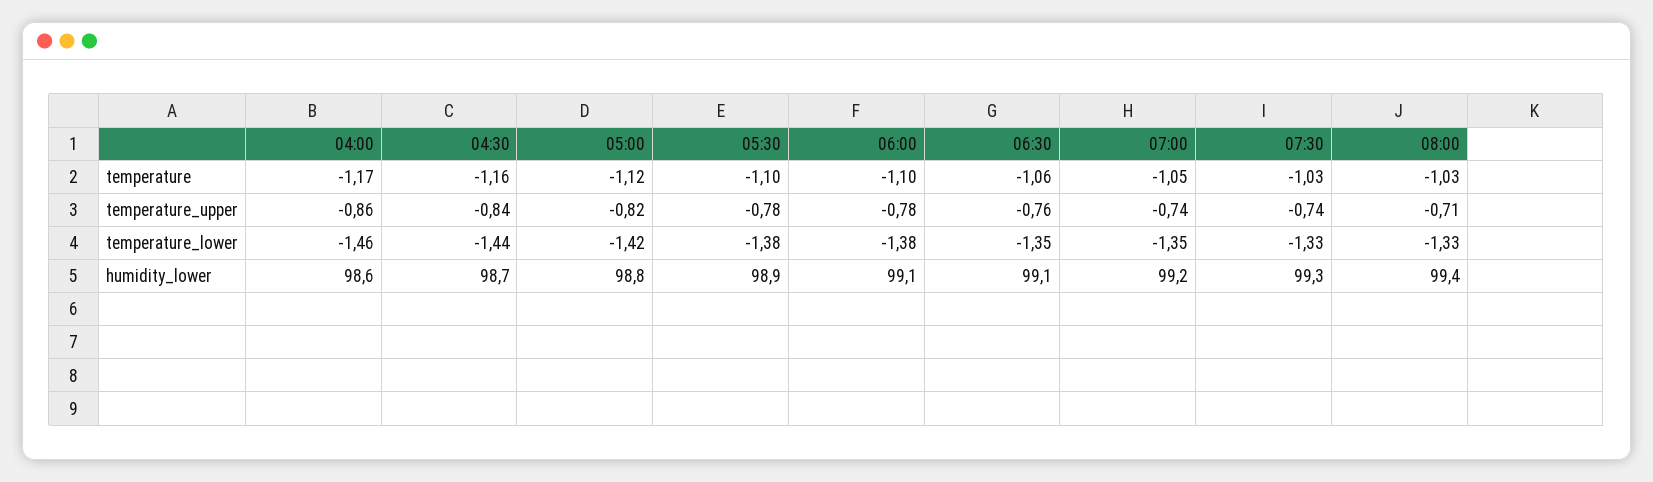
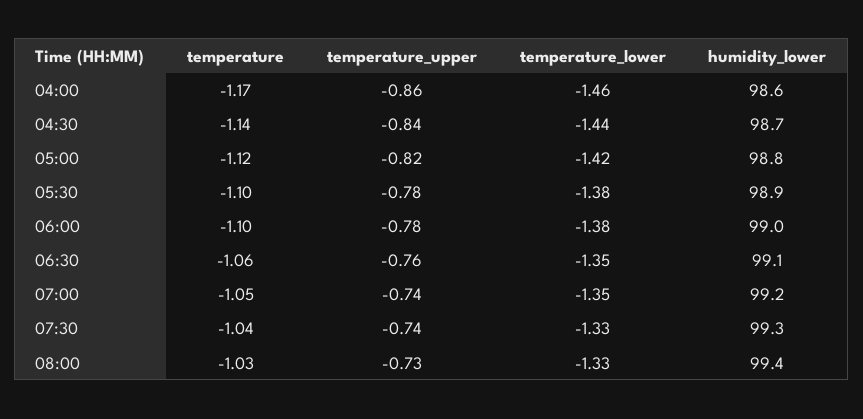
  {
    "04:00": {
      "temperature": -1.17,
      "temperature_upper": -0.86,
      "temperature_lower": -1.46,
      "humidity_lower": 98.6
    },
    "04:30": {
-     "temperature": -1.16,
+     "temperature": -1.14,
      "temperature_upper": -0.84,
      "temperature_lower": -1.44,
      "humidity_lower": 98.7
    },
    "05:00": {
      "temperature": -1.12,
      "temperature_upper": -0.82,
      "temperature_lower": -1.42,
      "humidity_lower": 98.8
    },
    "05:30": {
      "temperature": -1.1,
      "temperature_upper": -0.78,
      "temperature_lower": -1.38,
      "humidity_lower": 98.9
    },
    "06:00": {
      "temperature": -1.1,
      "temperature_upper": -0.78,
      "temperature_lower": -1.38,
-     "humidity_lower": 99.1
+     "humidity_lower": 99
    },
    "06:30": {
      "temperature": -1.06,
      "temperature_upper": -0.76,
      "temperature_lower": -1.35,
      "humidity_lower": 99.1
    },
    "07:00": {
      "temperature": -1.05,
      "temperature_upper": -0.74,
      "temperature_lower": -1.35,
      "humidity_lower": 99.2
    },
    "07:30": {
-     "temperature": -1.03,
+     "temperature": -1.04,
      "temperature_upper": -0.74,
      "temperature_lower": -1.33,
      "humidity_lower": 99.3
    },
    "08:00": {
      "temperature": -1.03,
-     "temperature_upper": -0.71,
+     "temperature_upper": -0.73,
      "temperature_lower": -1.33,
      "humidity_lower": 99.4
    }
  }

